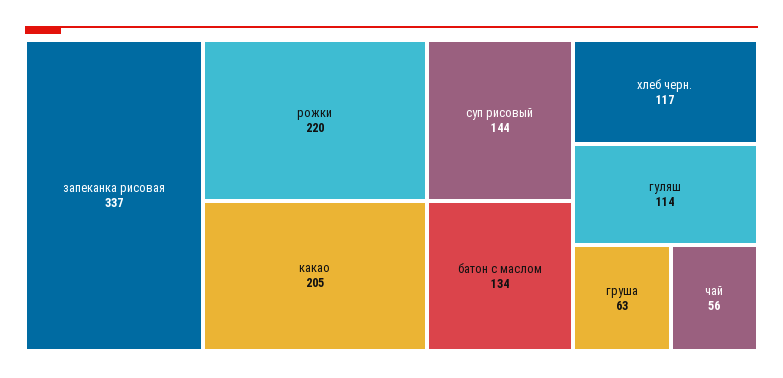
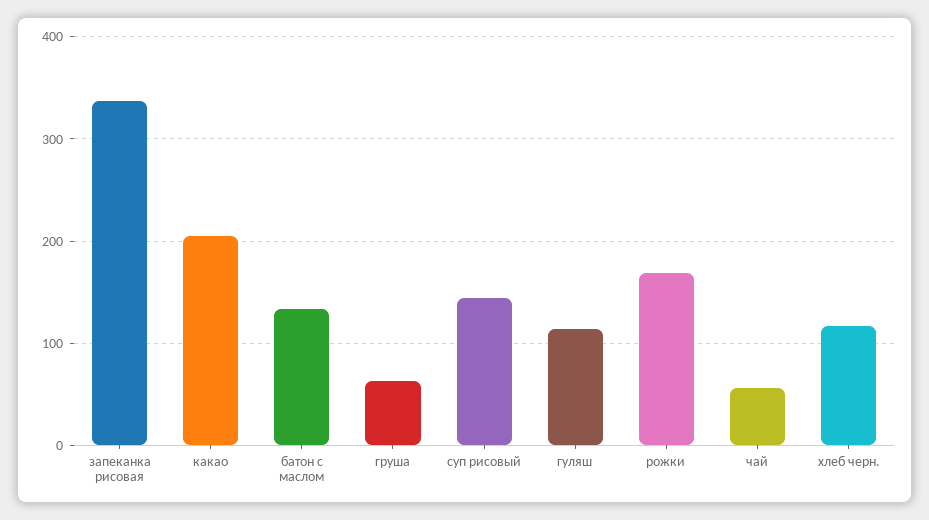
  {
    "запеканка рисовая": 337,
-   "рожки": 220,
+   "рожки": 170,
    "какао": 205,
    "суп рисовый": 144,
    "батон с маслом": 134,
    "хлеб черн.": 117,
    "гуляш": 114,
    "груша": 63,
    "чай": 56
  }

